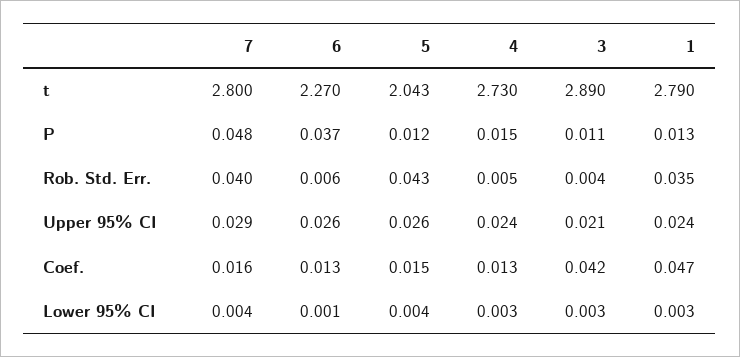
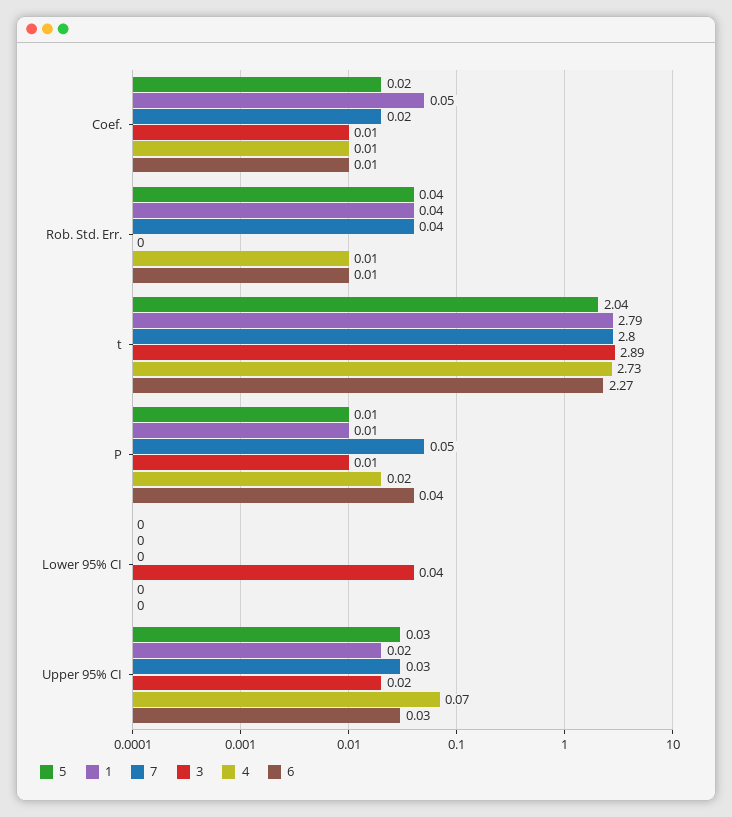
  {
    "7": {
      "t": 2.8,
      "P": 0.048,
      "Rob. Std. Err.": 0.04,
      "Upper 95% CI": 0.029,
      "Coef.": 0.016,
      "Lower 95% CI": 0.004
    },
    "6": {
      "t": 2.27,
      "P": 0.037,
      "Rob. Std. Err.": 0.006,
      "Upper 95% CI": 0.026,
      "Coef.": 0.013,
      "Lower 95% CI": 0.001
    },
    "5": {
      "t": 2.043,
      "P": 0.012,
      "Rob. Std. Err.": 0.043,
      "Upper 95% CI": 0.026,
      "Coef.": 0.015,
      "Lower 95% CI": 0.004
    },
    "4": {
      "t": 2.73,
      "P": 0.015,
      "Rob. Std. Err.": 0.005,
-     "Upper 95% CI": 0.024,
+     "Upper 95% CI": 0.07,
      "Coef.": 0.013,
      "Lower 95% CI": 0.003
    },
    "3": {
      "t": 2.89,
      "P": 0.011,
      "Rob. Std. Err.": 0.004,
      "Upper 95% CI": 0.021,
-     "Coef.": 0.042,
+     "Coef.": 0.01,
-     "Lower 95% CI": 0.003
+     "Lower 95% CI": 0.04
    },
    "1": {
      "t": 2.79,
      "P": 0.013,
      "Rob. Std. Err.": 0.035,
      "Upper 95% CI": 0.024,
      "Coef.": 0.047,
      "Lower 95% CI": 0.003
    }
  }

